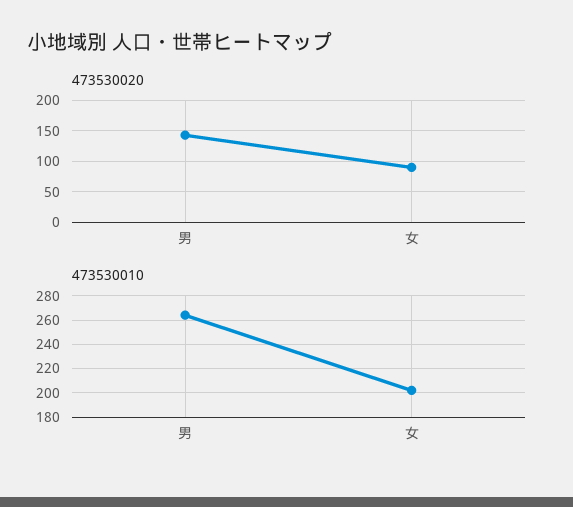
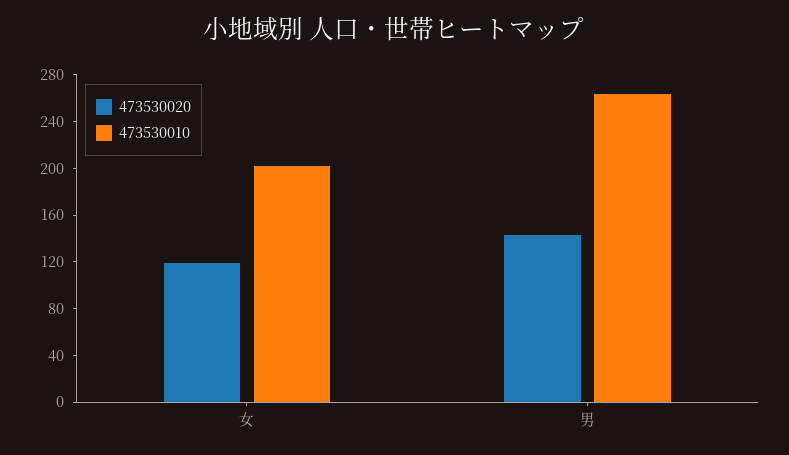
  {
    "473530020": {
      "男": 140,
-     "女": 90
+     "女": 120
    },
    "473530010": {
      "男": 265,
      "女": 200
    }
  }

